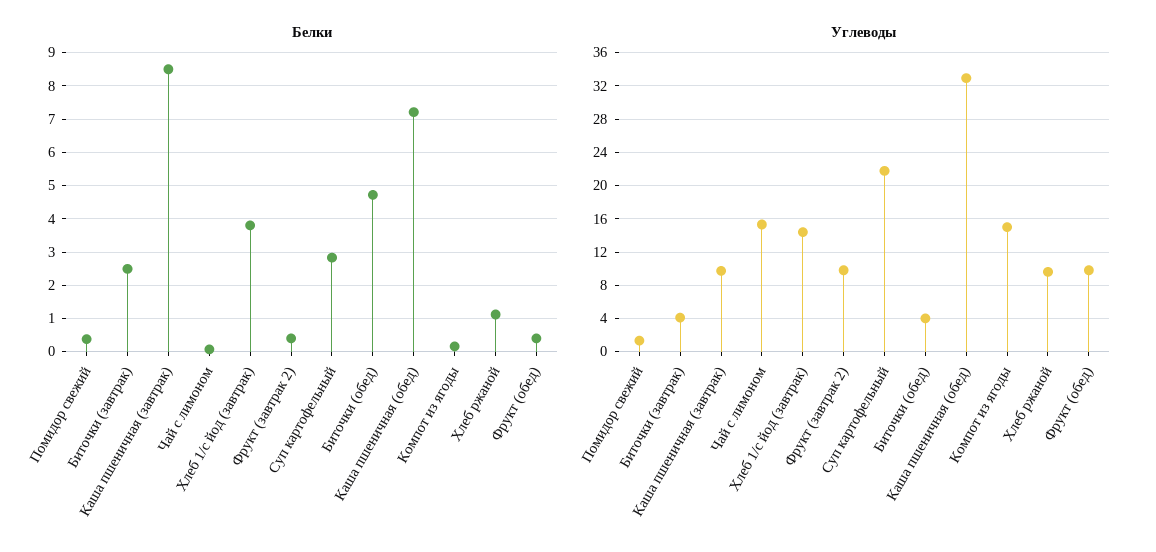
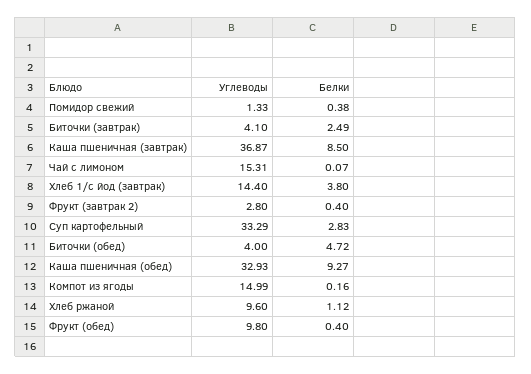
  {
    "Белки": {
      "Помидор свежий": 0.38,
      "Биточки (завтрак)": 2.49,
      "Каша пшеничная (завтрак)": 8.5,
      "Чай с лимоном": 0.07,
      "Хлеб 1/с йод (завтрак)": 3.8,
      "Фрукт (завтрак 2)": 0.4,
      "Суп картофельный": 2.83,
      "Биточки (обед)": 4.72,
-     "Каша пшеничная (обед)": 7.2,
+     "Каша пшеничная (обед)": 9.27,
      "Компот из ягоды": 0.16,
      "Хлеб ржаной": 1.12,
      "Фрукт (обед)": 0.4
    },
    "Углеводы": {
      "Помидор свежий": 1.33,
      "Биточки (завтрак)": 4.1,
-     "Каша пшеничная (завтрак)": 10,
+     "Каша пшеничная (завтрак)": 36.87,
      "Чай с лимоном": 15.31,
      "Хлеб 1/с йод (завтрак)": 14.4,
-     "Фрукт (завтрак 2)": 10,
+     "Фрукт (завтрак 2)": 2.8,
-     "Суп картофельный": 22,
+     "Суп картофельный": 33.29,
      "Биточки (обед)": 4,
      "Каша пшеничная (обед)": 32.93,
      "Компот из ягоды": 14.99,
      "Хлеб ржаной": 9.6,
      "Фрукт (обед)": 9.8
    }
  }

